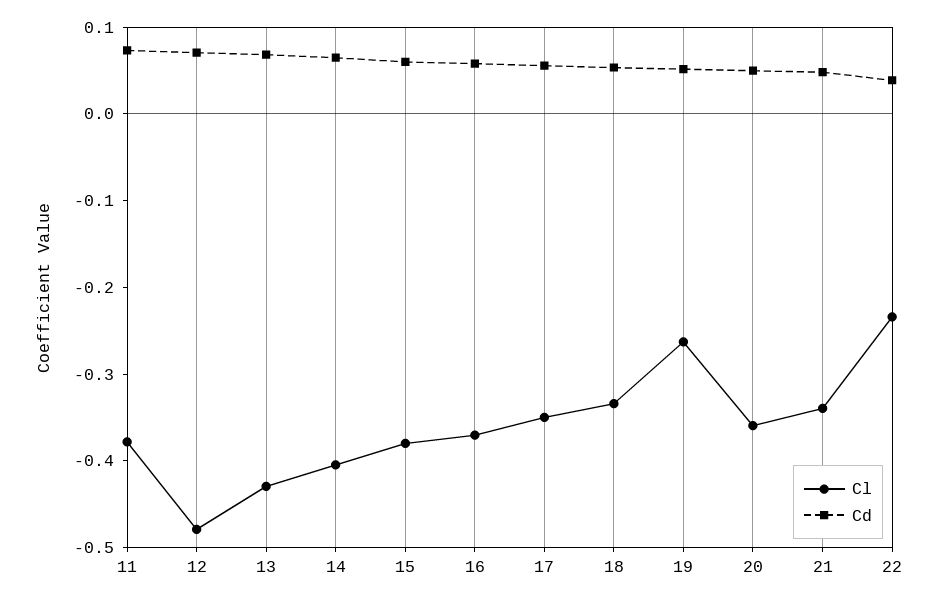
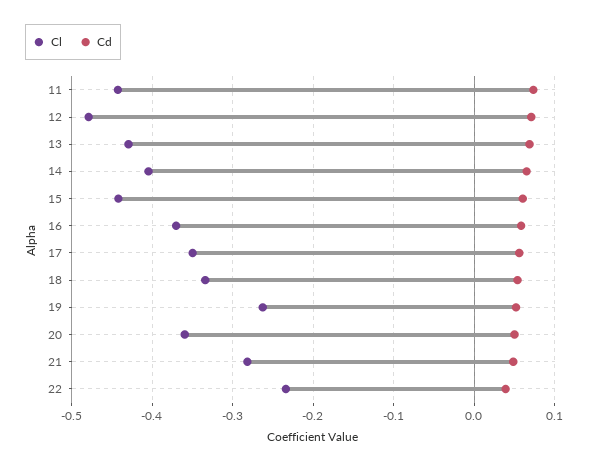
  {
    "Cl": {
-     "11": -0.38,
+     "11": -0.44,
      "12": -0.48,
      "13": -0.43,
      "14": -0.4,
-     "15": -0.38,
+     "15": -0.44,
      "16": -0.37,
      "17": -0.35,
      "18": -0.33,
      "19": -0.26,
      "20": -0.36,
-     "21": -0.34,
+     "21": -0.28,
      "22": -0.23
    },
    "Cd": {
      "11": 0.07,
      "12": 0.07,
      "13": 0.07,
      "14": 0.06,
      "15": 0.06,
      "16": 0.06,
      "17": 0.06,
      "18": 0.05,
      "19": 0.05,
      "20": 0.05,
      "21": 0.05,
      "22": 0.04
    }
  }

